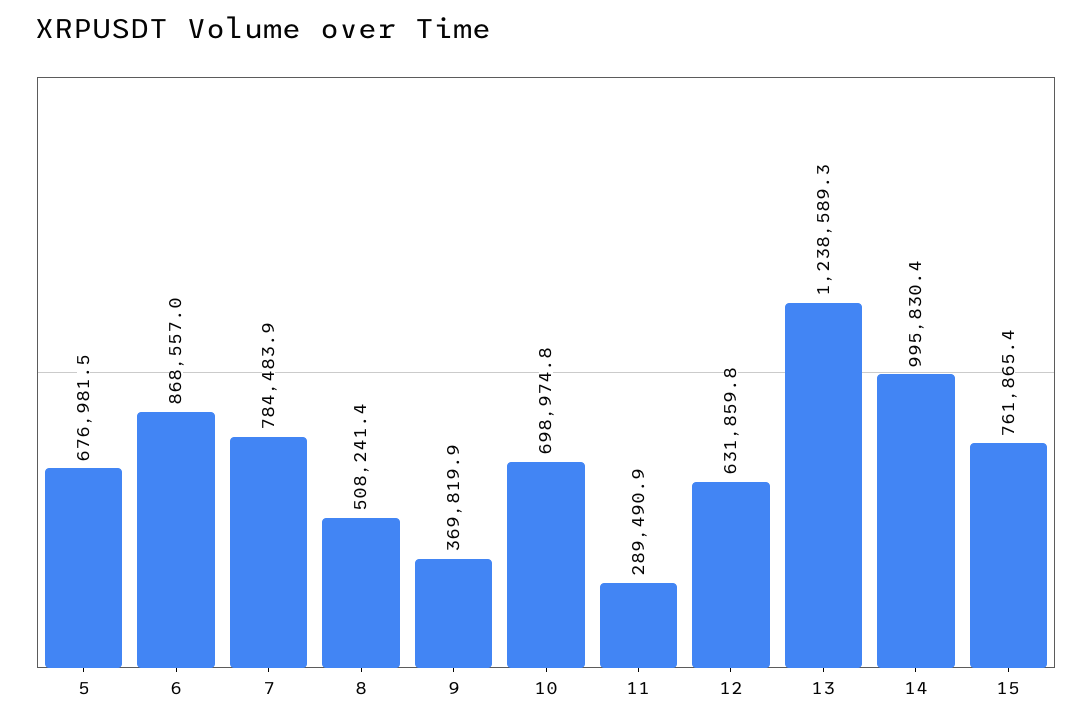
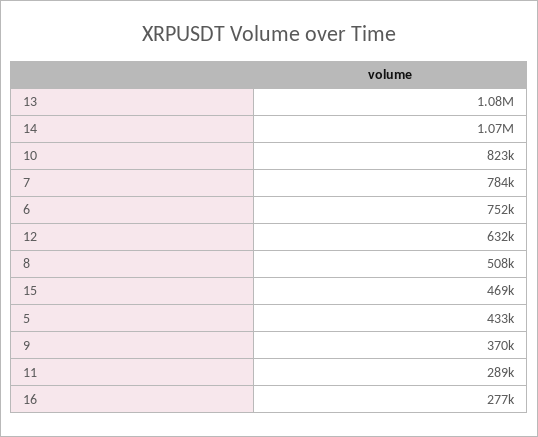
  {
-   "5": 676981.5,
+   "5": 433000,
-   "6": 868557,
+   "6": 752000,
    "7": 784483.9,
    "8": 508241.4,
    "9": 369819.9,
-   "10": 698974.8,
+   "10": 823000,
    "11": 289490.9,
    "12": 631859.8,
-   "13": 1238589.3,
+   "13": 1080000,
-   "14": 995830.4,
+   "14": 1070000,
-   "15": 761865.4
+   "15": 469000,
+   "16": 277000
  }

